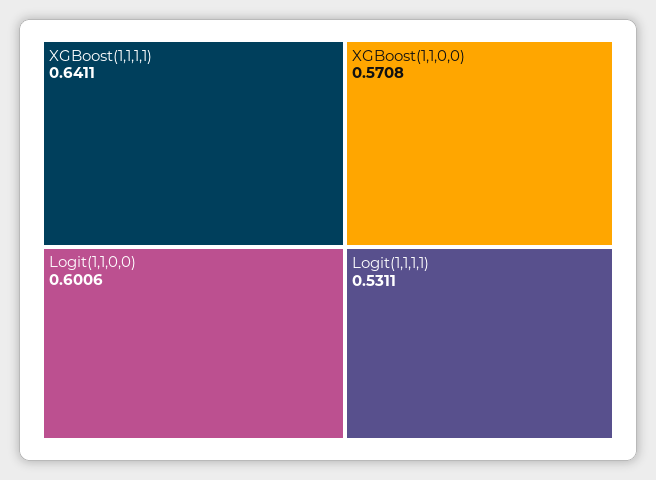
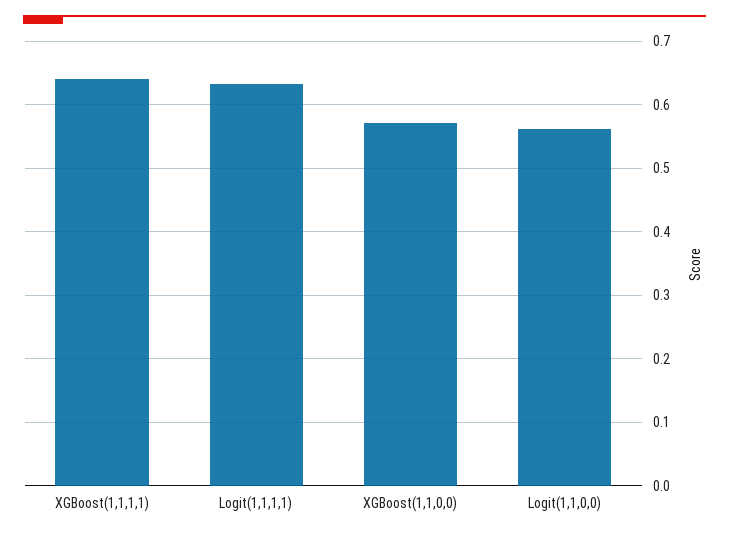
  {
    "XGBoost(1,1,1,1)": 0.6411,
-   "Logit(1,1,0,0)": 0.6006,
+   "Logit(1,1,0,0)": 0.56,
    "XGBoost(1,1,0,0)": 0.5708,
-   "Logit(1,1,1,1)": 0.5311
+   "Logit(1,1,1,1)": 0.63
  }

